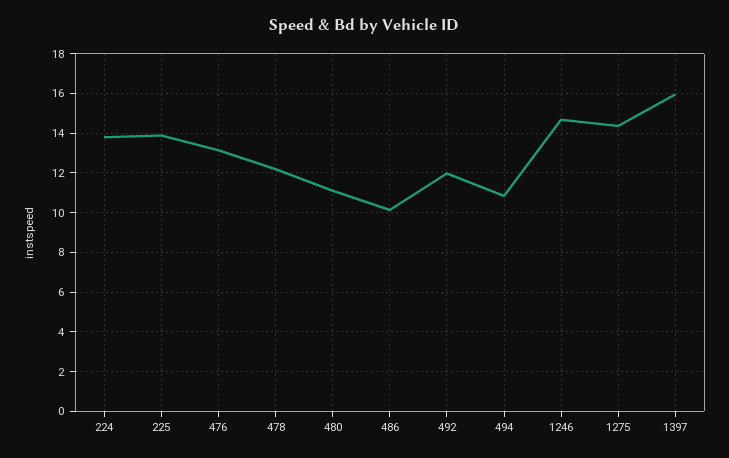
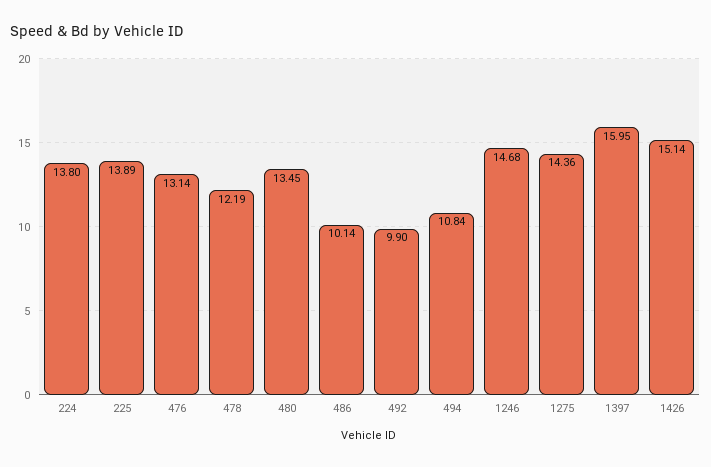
  {
    "224": 13.8,
    "225": 13.89,
    "476": 13.14,
    "478": 12.19,
-   "480": 11,
+   "480": 13.45,
    "486": 10.14,
-   "492": 12,
+   "492": 9.9,
    "494": 10.84,
    "1246": 14.68,
    "1275": 14.36,
-   "1397": 15.95
+   "1397": 15.95,
+   "1426": 15.14
  }

